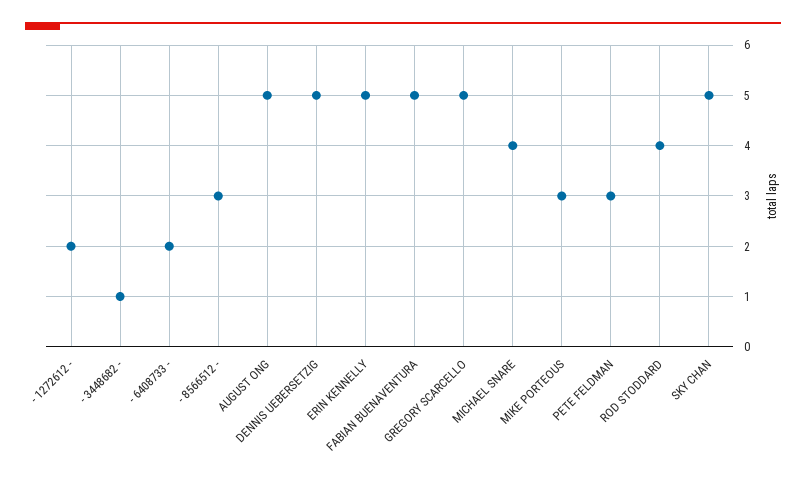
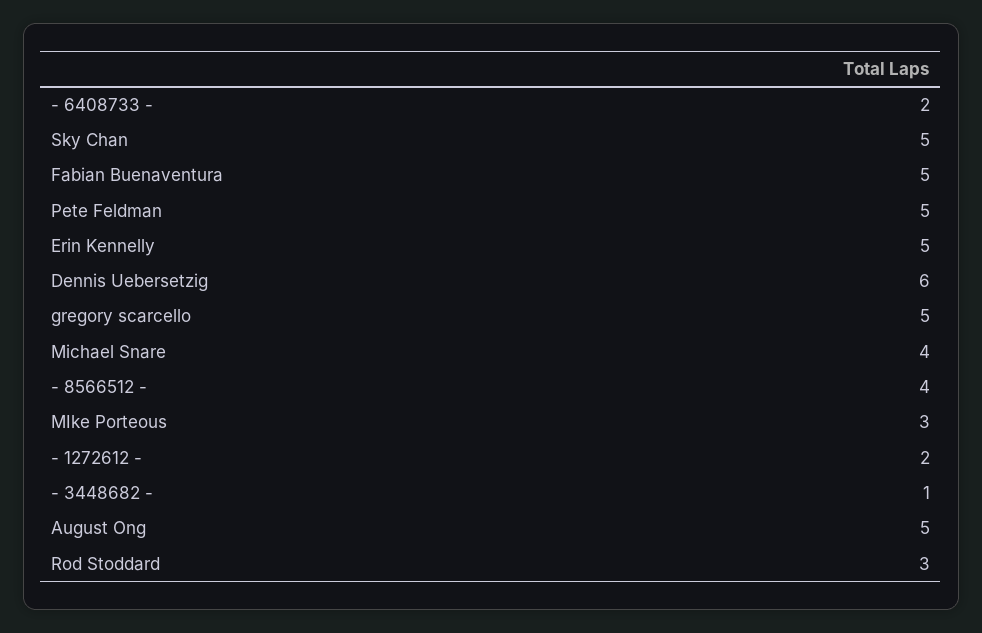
  {
    "- 1272612 -": 2,
    "- 3448682 -": 1,
    "- 6408733 -": 2,
-   "- 8566512 -": 3,
+   "- 8566512 -": 4,
    "AUGUST ONG": 5,
-   "DENNIS UEBERSETZIG": 5,
+   "DENNIS UEBERSETZIG": 6,
    "ERIN KENNELLY": 5,
    "FABIAN BUENAVENTURA": 5,
    "GREGORY SCARCELLO": 5,
    "MICHAEL SNARE": 4,
    "MIKE PORTEOUS": 3,
-   "PETE FELDMAN": 3,
+   "PETE FELDMAN": 5,
-   "ROD STODDARD": 4,
+   "ROD STODDARD": 3,
    "SKY CHAN": 5
  }

